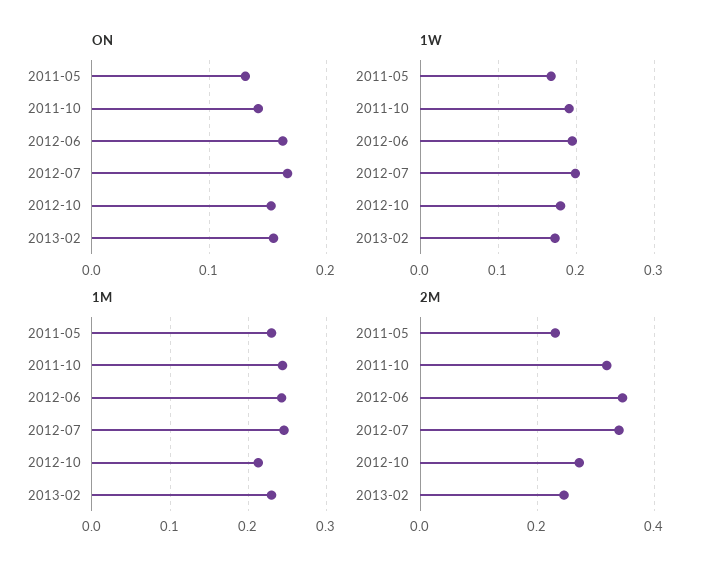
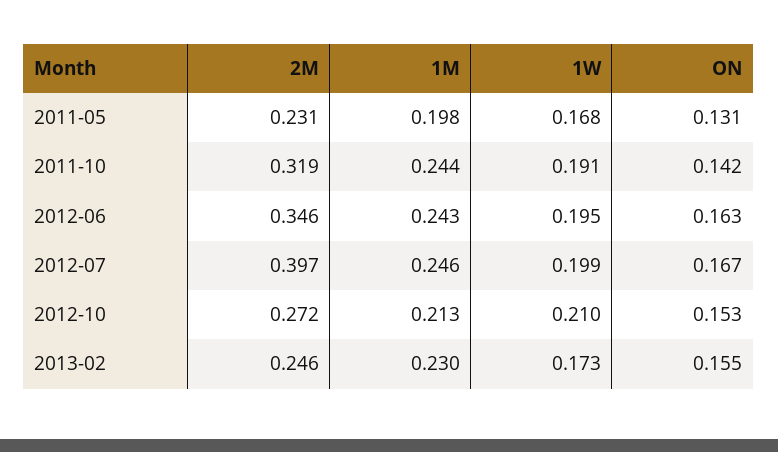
  {
    "ON": {
      "2011-05": 0.131,
      "2011-10": 0.142,
      "2012-06": 0.163,
      "2012-07": 0.167,
      "2012-10": 0.153,
      "2013-02": 0.155
    },
    "1W": {
      "2011-05": 0.168,
      "2011-10": 0.191,
      "2012-06": 0.195,
      "2012-07": 0.199,
-     "2012-10": 0.18,
+     "2012-10": 0.21,
      "2013-02": 0.173
    },
    "1M": {
-     "2011-05": 0.23,
+     "2011-05": 0.198,
      "2011-10": 0.244,
      "2012-06": 0.243,
      "2012-07": 0.246,
      "2012-10": 0.213,
      "2013-02": 0.23
    },
    "2M": {
      "2011-05": 0.231,
      "2011-10": 0.319,
      "2012-06": 0.346,
-     "2012-07": 0.34,
+     "2012-07": 0.397,
      "2012-10": 0.272,
      "2013-02": 0.246
    }
  }

